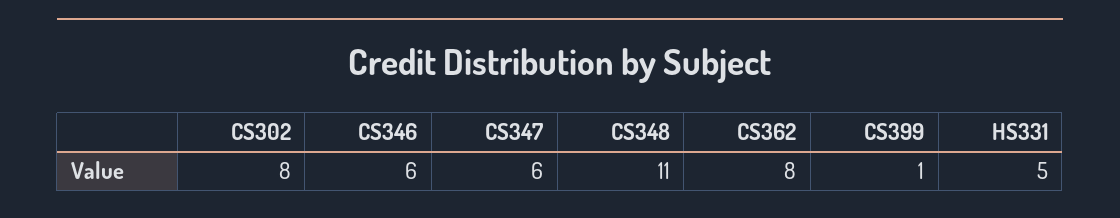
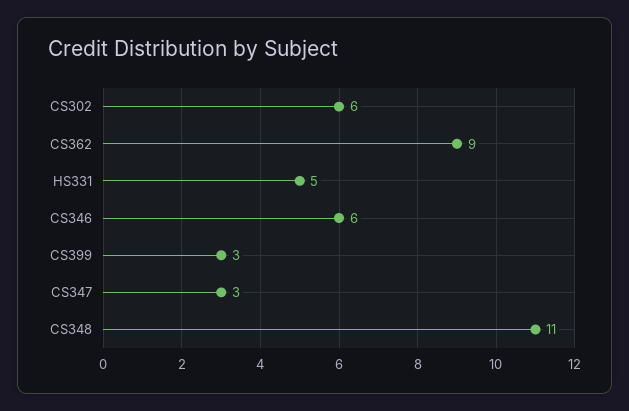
  {
-   "CS302": 8,
+   "CS302": 6,
    "CS346": 6,
-   "CS347": 6,
+   "CS347": 3,
    "CS348": 11,
-   "CS362": 8,
+   "CS362": 9,
-   "CS399": 1,
+   "CS399": 3,
    "HS331": 5
  }

